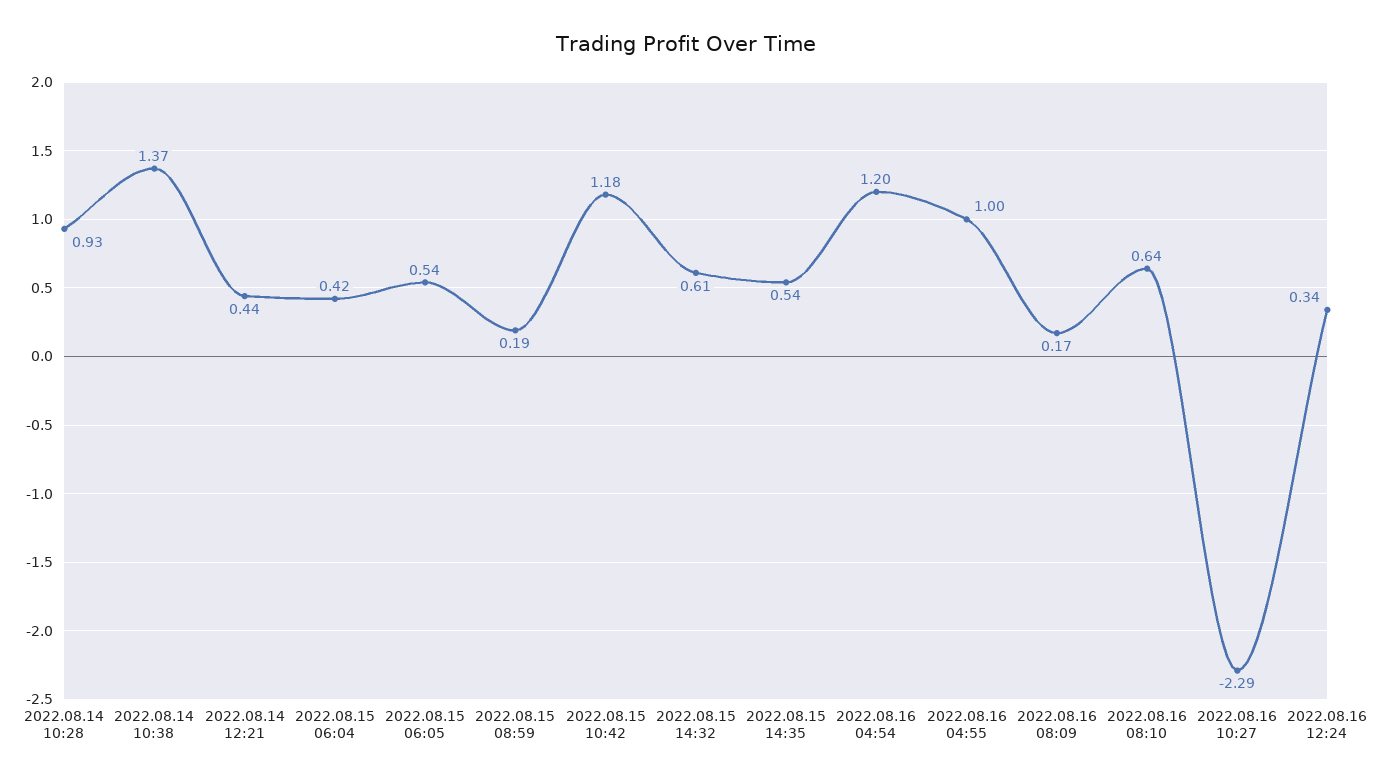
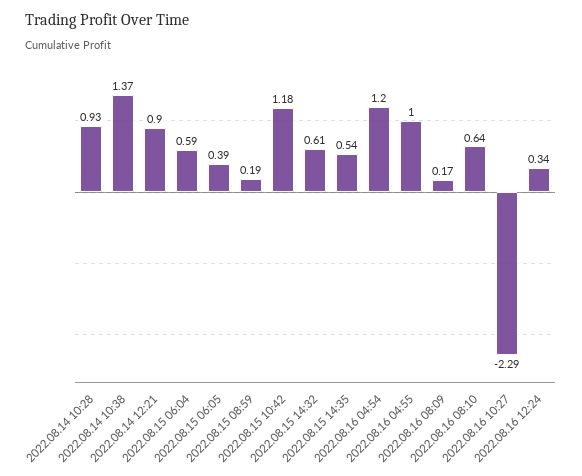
  {
    "2022.08.14 10:28": 0.93,
    "2022.08.14 10:38": 1.37,
-   "2022.08.14 12:21": 0.44,
+   "2022.08.14 12:21": 0.9,
-   "2022.08.15 06:04": 0.42,
+   "2022.08.15 06:04": 0.59,
-   "2022.08.15 06:05": 0.54,
+   "2022.08.15 06:05": 0.39,
    "2022.08.15 08:59": 0.19,
    "2022.08.15 10:42": 1.18,
    "2022.08.15 14:32": 0.61,
    "2022.08.15 14:35": 0.54,
    "2022.08.16 04:54": 1.2,
    "2022.08.16 04:55": 1,
    "2022.08.16 08:09": 0.17,
    "2022.08.16 08:10": 0.64,
    "2022.08.16 10:27": -2.29,
    "2022.08.16 12:24": 0.34
  }

